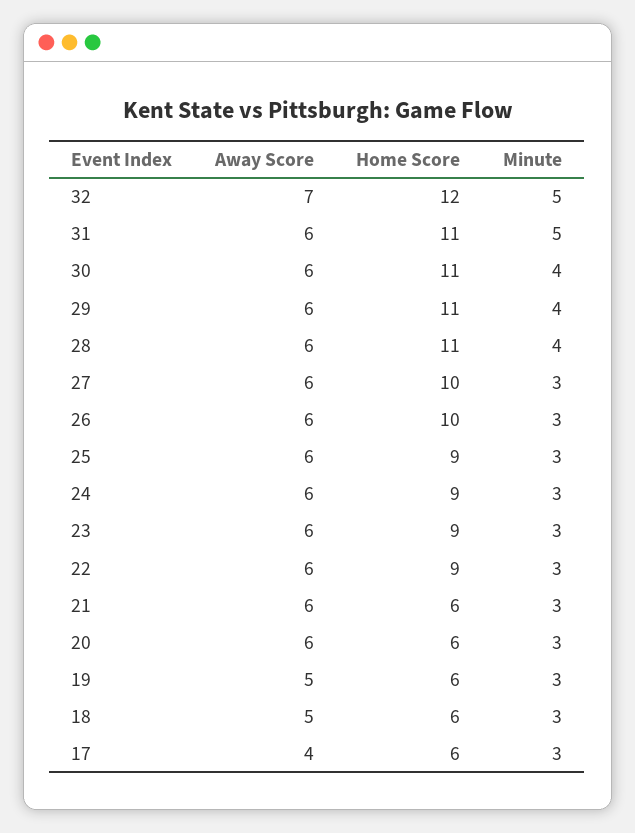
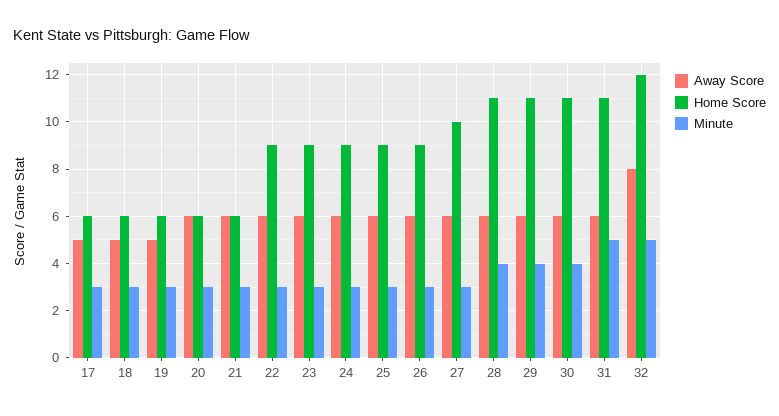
  {
    "Away Score": {
-     "32": 7,
+     "32": 8,
      "31": 6,
      "30": 6,
      "29": 6,
      "28": 6,
      "27": 6,
      "26": 6,
      "25": 6,
      "24": 6,
      "23": 6,
      "22": 6,
      "21": 6,
      "20": 6,
      "19": 5,
      "18": 5,
-     "17": 4
+     "17": 5
    },
    "Home Score": {
      "32": 12,
      "31": 11,
      "30": 11,
      "29": 11,
      "28": 11,
      "27": 10,
-     "26": 10,
+     "26": 9,
      "25": 9,
      "24": 9,
      "23": 9,
      "22": 9,
      "21": 6,
      "20": 6,
      "19": 6,
      "18": 6,
      "17": 6
    },
    "Minute": {
      "32": 5,
      "31": 5,
      "30": 4,
      "29": 4,
      "28": 4,
      "27": 3,
      "26": 3,
      "25": 3,
      "24": 3,
      "23": 3,
      "22": 3,
      "21": 3,
      "20": 3,
      "19": 3,
      "18": 3,
      "17": 3
    }
  }

